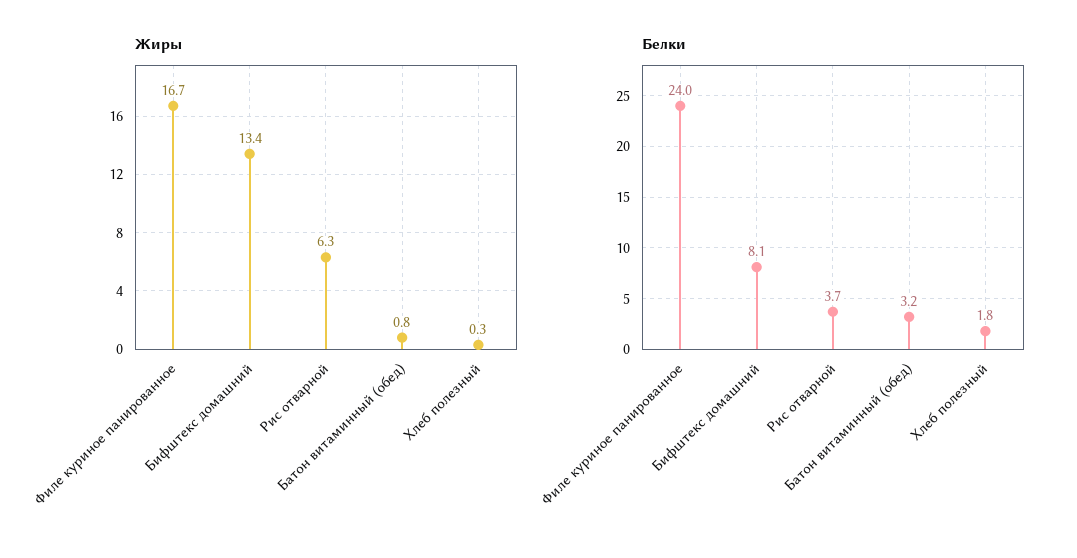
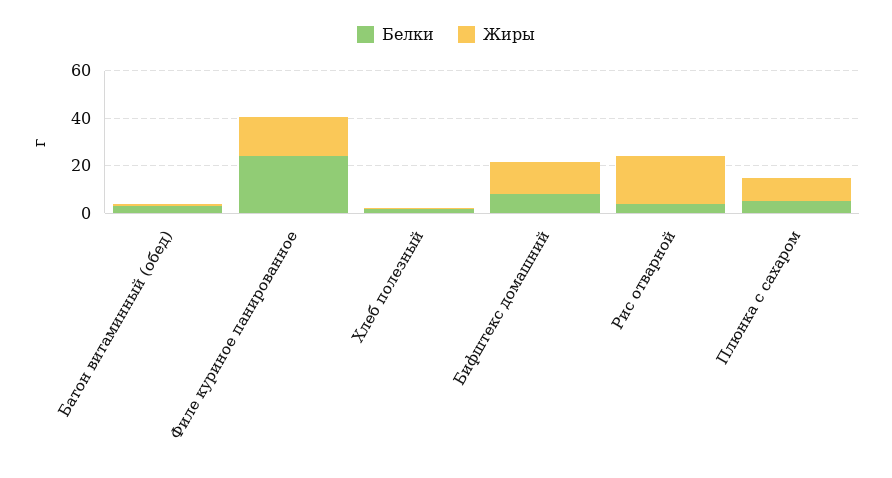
  {
    "Жиры": {
      "Филе куриное панированное": 16.7,
      "Бифштекс домашний": 13.4,
-     "Рис отварной": 6.3,
+     "Рис отварной": 20,
      "Батон витаминный (обед)": 0.8,
-     "Хлеб полезный": 0.3
+     "Хлеб полезный": 0.3,
+     "Плюнка с сахаром": 10
    },
    "Белки": {
      "Филе куриное панированное": 24,
      "Бифштекс домашний": 8.1,
      "Рис отварной": 3.7,
      "Батон витаминный (обед)": 3.2,
-     "Хлеб полезный": 1.8
+     "Хлеб полезный": 1.8,
+     "Плюнка с сахаром": 5
    }
  }

